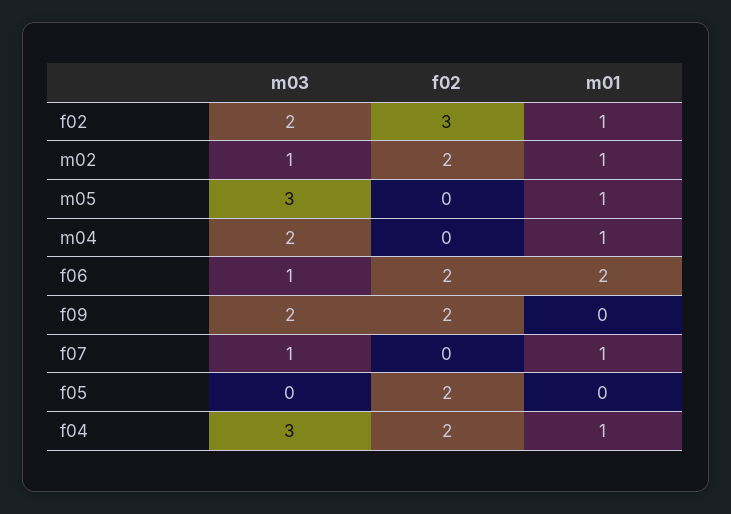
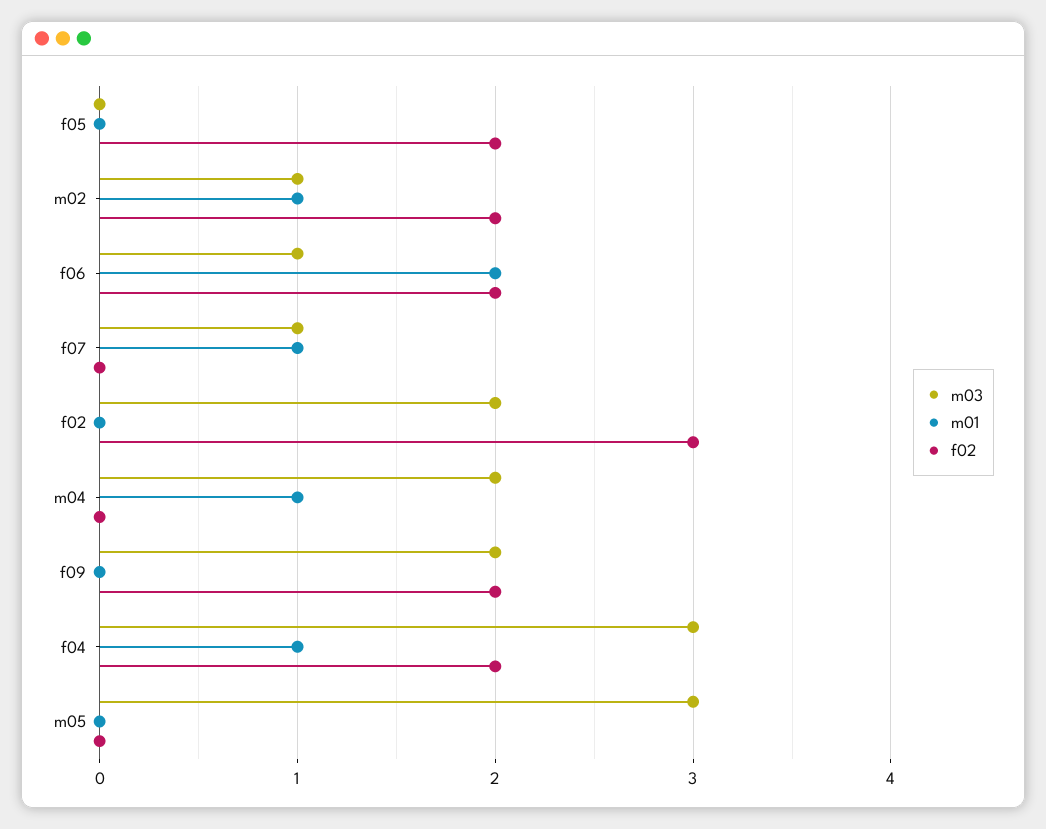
  {
    "m03": {
      "f02": 2,
      "m02": 1,
      "m05": 3,
      "m04": 2,
      "f06": 1,
      "f09": 2,
      "f07": 1,
      "f05": 0,
      "f04": 3
    },
    "f02": {
      "f02": 3,
      "m02": 2,
      "m05": 0,
      "m04": 0,
      "f06": 2,
      "f09": 2,
      "f07": 0,
      "f05": 2,
      "f04": 2
    },
    "m01": {
-     "f02": 1,
+     "f02": 0,
      "m02": 1,
-     "m05": 1,
+     "m05": 0,
      "m04": 1,
      "f06": 2,
      "f09": 0,
      "f07": 1,
      "f05": 0,
      "f04": 1
    }
  }

